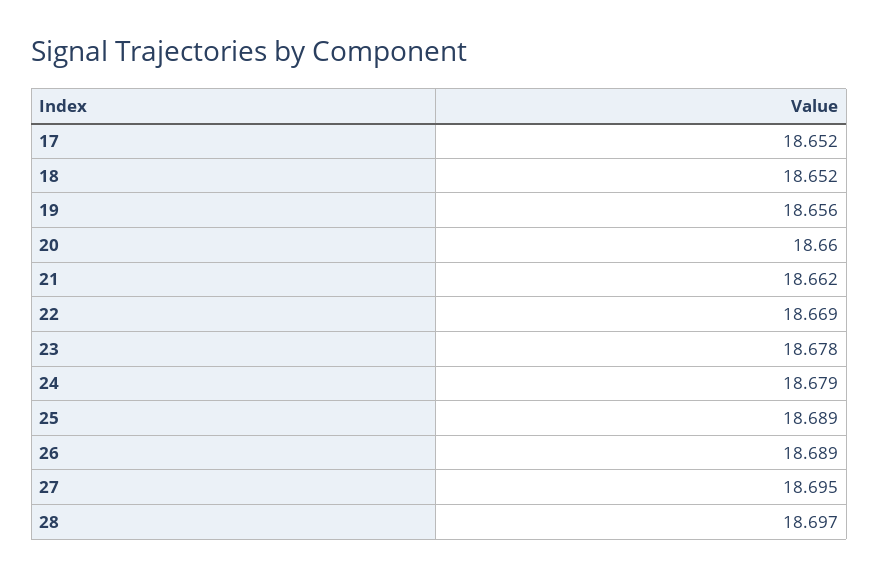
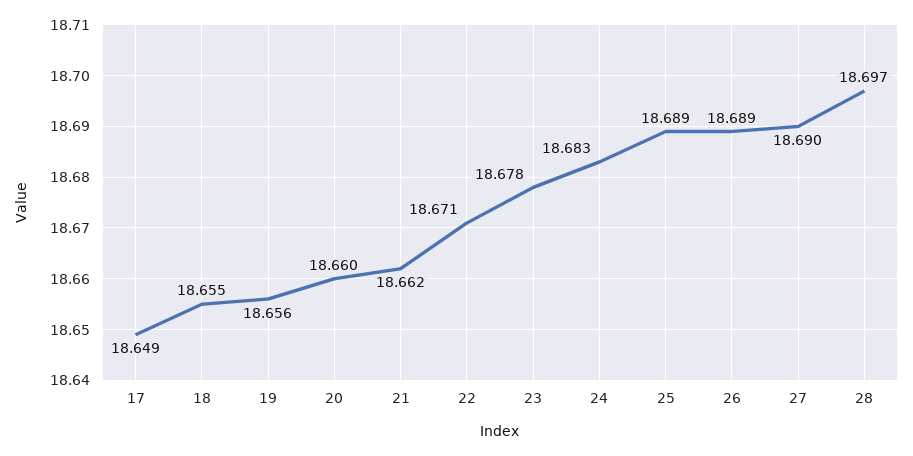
  {
-   "17": 18.652,
+   "17": 18.649,
-   "18": 18.652,
+   "18": 18.655,
    "19": 18.656,
    "20": 18.66,
    "21": 18.662,
-   "22": 18.669,
+   "22": 18.671,
    "23": 18.678,
-   "24": 18.679,
+   "24": 18.683,
    "25": 18.689,
    "26": 18.689,
-   "27": 18.695,
+   "27": 18.69,
    "28": 18.697
  }

